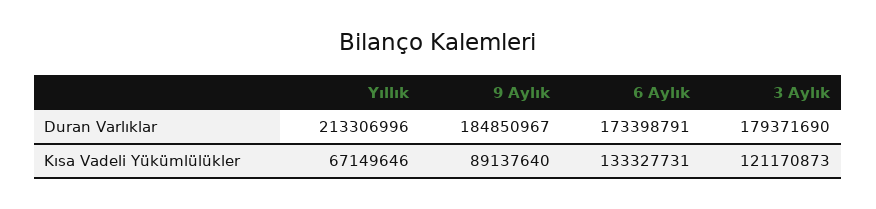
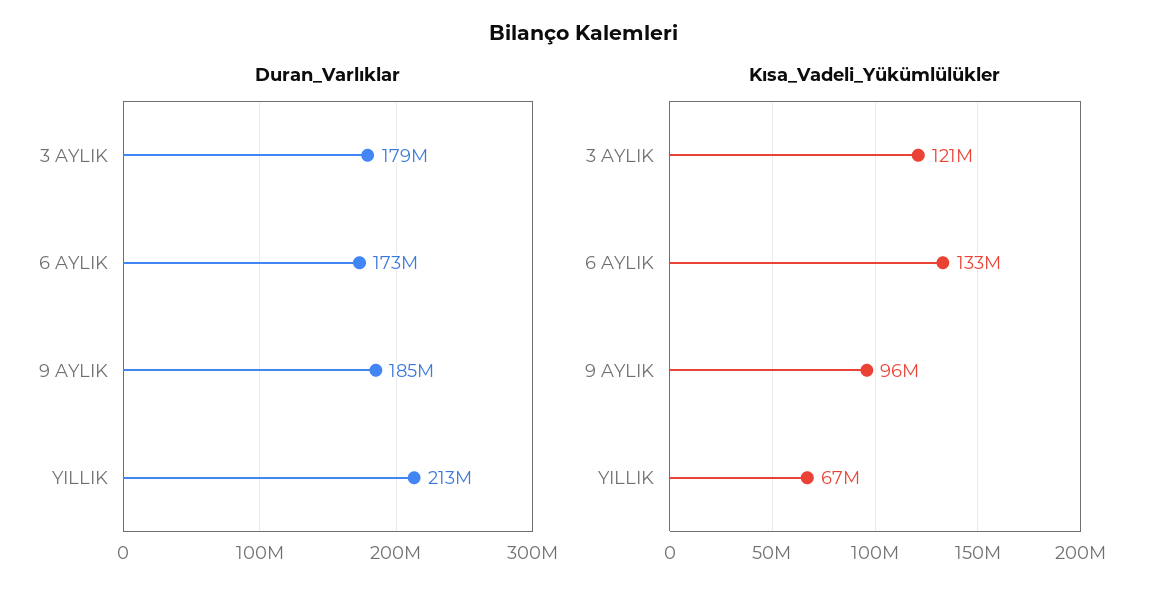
  {
    "Duran Varlıklar": {
      "Yıllık": 213306996,
      "9 Aylık": 184850967,
      "6 Aylık": 173398791,
      "3 Aylık": 179371690
    },
    "Kısa Vadeli Yükümlülükler": {
      "Yıllık": 67149646,
-     "9 Aylık": 89137640,
+     "9 Aylık": 96000000,
      "6 Aylık": 133327731,
      "3 Aylık": 121170873
    }
  }

